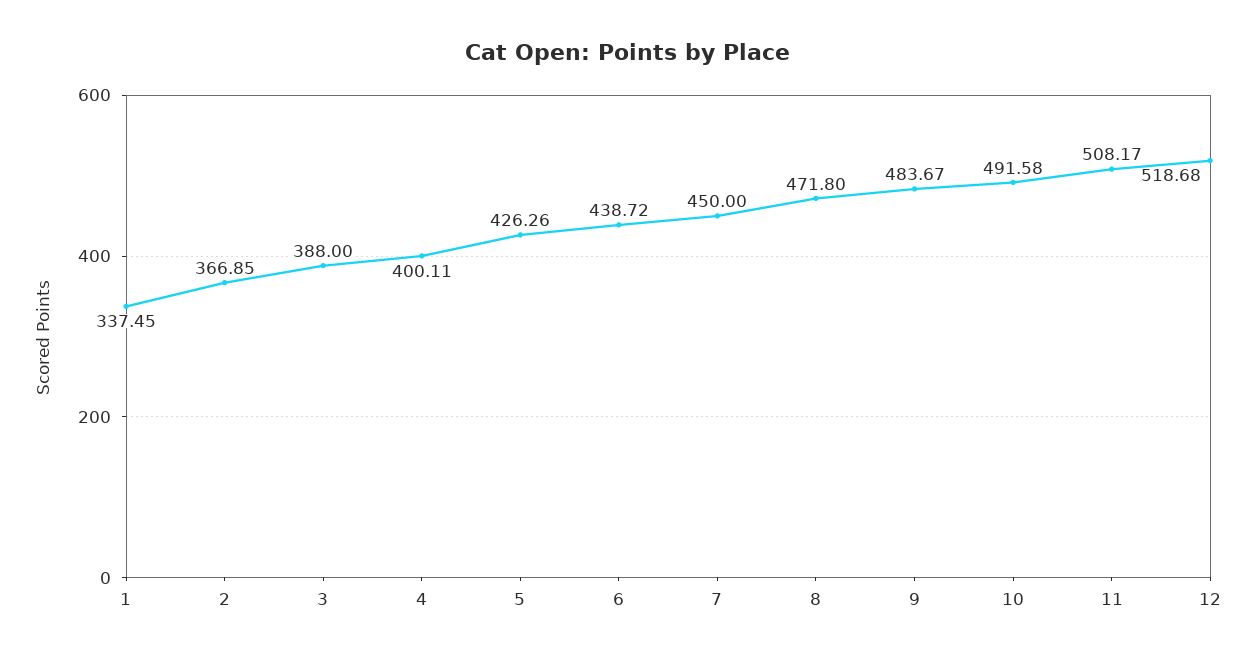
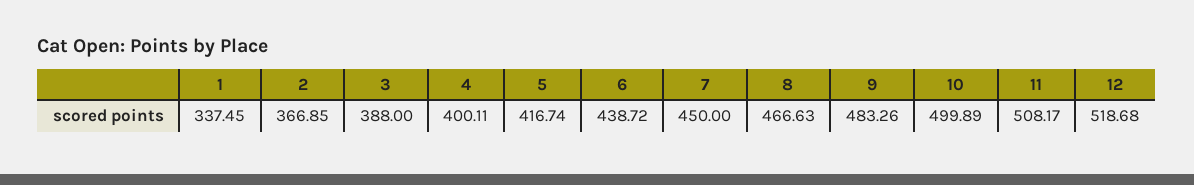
  {
    "1": 337.45,
    "2": 366.85,
    "3": 388,
    "4": 400.11,
-   "5": 426.26,
+   "5": 416.74,
    "6": 438.72,
    "7": 450,
-   "8": 471.8,
+   "8": 466.63,
-   "9": 483.67,
+   "9": 483.26,
-   "10": 491.58,
+   "10": 499.89,
    "11": 508.17,
    "12": 518.68
  }

